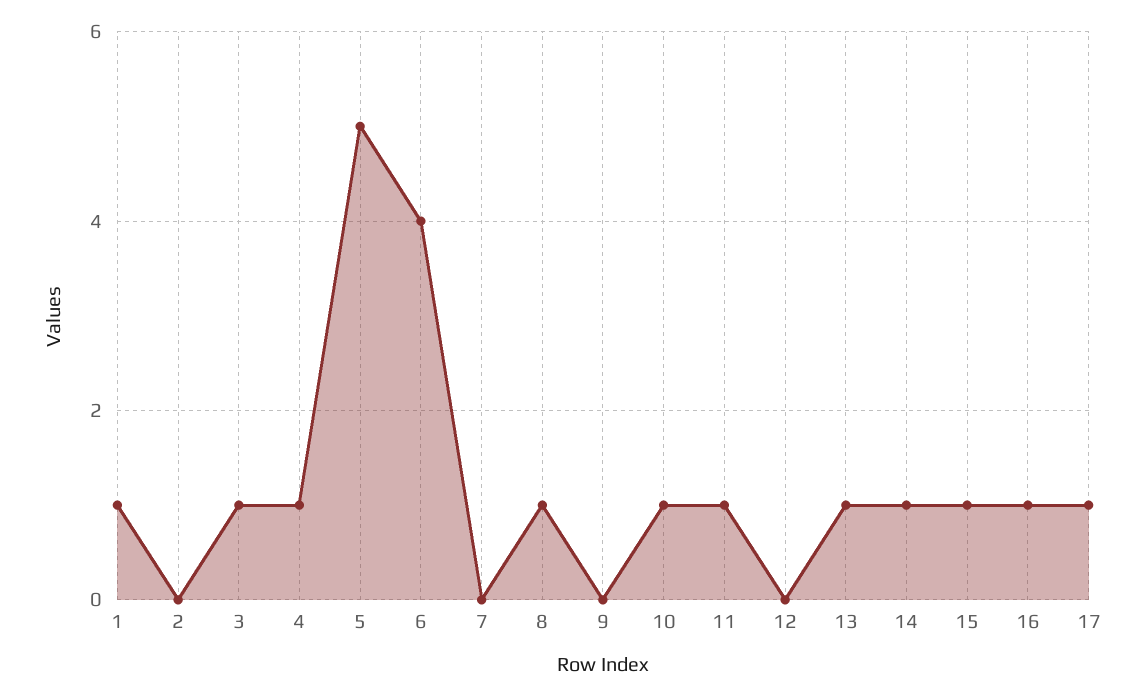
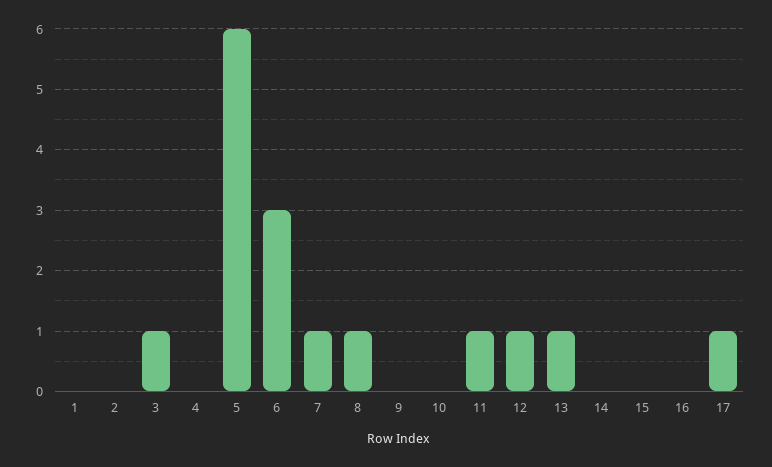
  {
-   "1": 1,
+   "1": 0,
    "2": 0,
    "3": 1,
-   "4": 1,
+   "4": 0,
-   "5": 5,
+   "5": 6,
-   "6": 4,
+   "6": 3,
-   "7": 0,
+   "7": 1,
    "8": 1,
    "9": 0,
-   "10": 1,
+   "10": 0,
    "11": 1,
-   "12": 0,
+   "12": 1,
    "13": 1,
-   "14": 1,
+   "14": 0,
-   "15": 1,
+   "15": 0,
-   "16": 1,
+   "16": 0,
    "17": 1
  }

